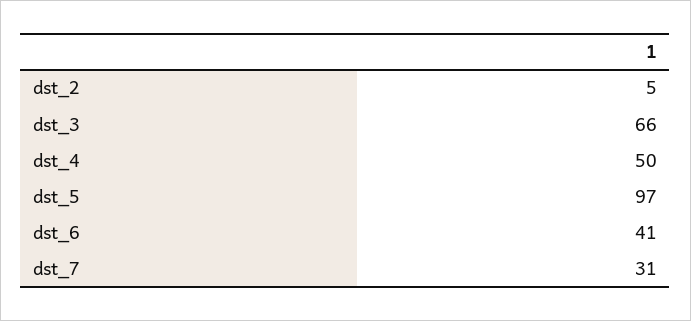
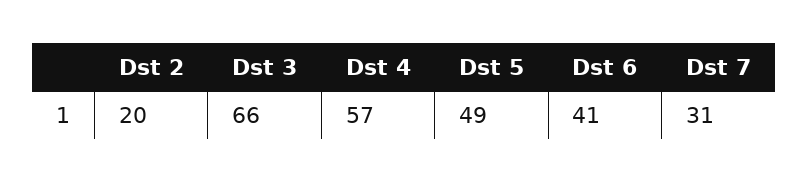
  {
-   "dst_2": 5,
+   "dst_2": 20,
    "dst_3": 66,
-   "dst_4": 50,
+   "dst_4": 57,
-   "dst_5": 97,
+   "dst_5": 49,
    "dst_6": 41,
    "dst_7": 31
  }

